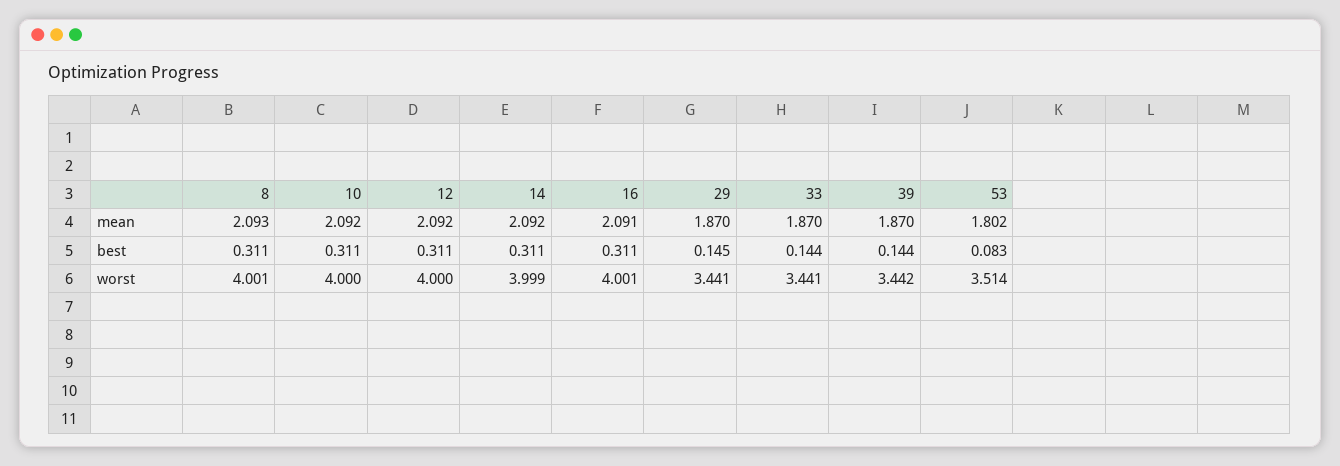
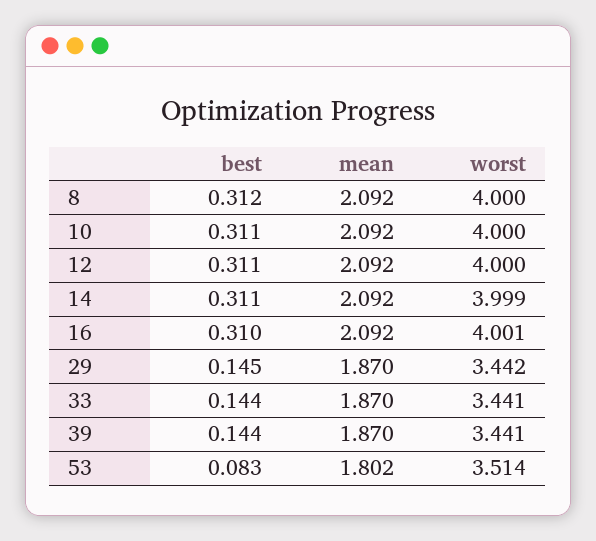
  {
    "8": {
-     "mean": 2.093,
+     "mean": 2.092,
-     "best": 0.311,
+     "best": 0.312,
-     "worst": 4.001
+     "worst": 4
    },
    "10": {
      "mean": 2.092,
      "best": 0.311,
      "worst": 4
    },
    "12": {
      "mean": 2.092,
      "best": 0.311,
      "worst": 4
    },
    "14": {
      "mean": 2.092,
      "best": 0.311,
      "worst": 3.999
    },
    "16": {
-     "mean": 2.091,
+     "mean": 2.092,
-     "best": 0.311,
+     "best": 0.31,
      "worst": 4.001
    },
    "29": {
      "mean": 1.87,
      "best": 0.145,
-     "worst": 3.441
+     "worst": 3.442
    },
    "33": {
      "mean": 1.87,
      "best": 0.144,
      "worst": 3.441
    },
    "39": {
      "mean": 1.87,
      "best": 0.144,
-     "worst": 3.442
+     "worst": 3.441
    },
    "53": {
      "mean": 1.802,
      "best": 0.083,
      "worst": 3.514
    }
  }

